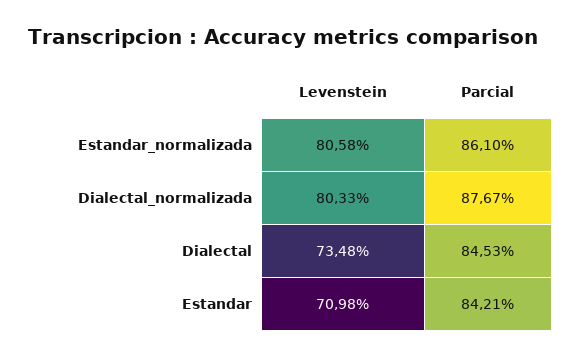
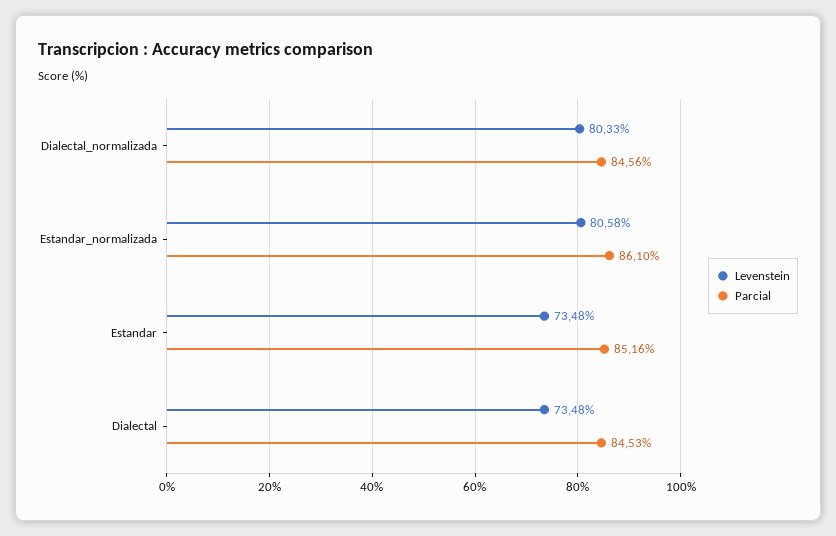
  {
    "Levenstein": {
      "Estandar_normalizada": 80.58,
      "Dialectal_normalizada": 80.33,
      "Dialectal": 73.48,
-     "Estandar": 70.98
+     "Estandar": 73.48
    },
    "Parcial": {
      "Estandar_normalizada": 86.1,
-     "Dialectal_normalizada": 87.67,
+     "Dialectal_normalizada": 84.56,
      "Dialectal": 84.53,
-     "Estandar": 84.21
+     "Estandar": 85.16
    }
  }

